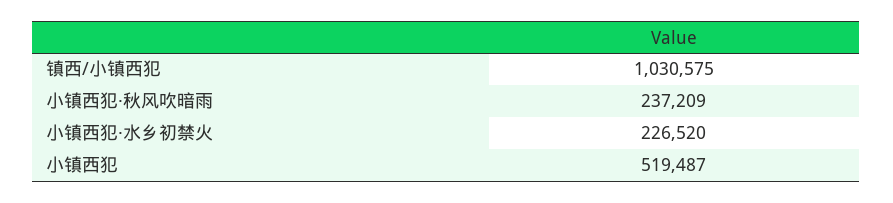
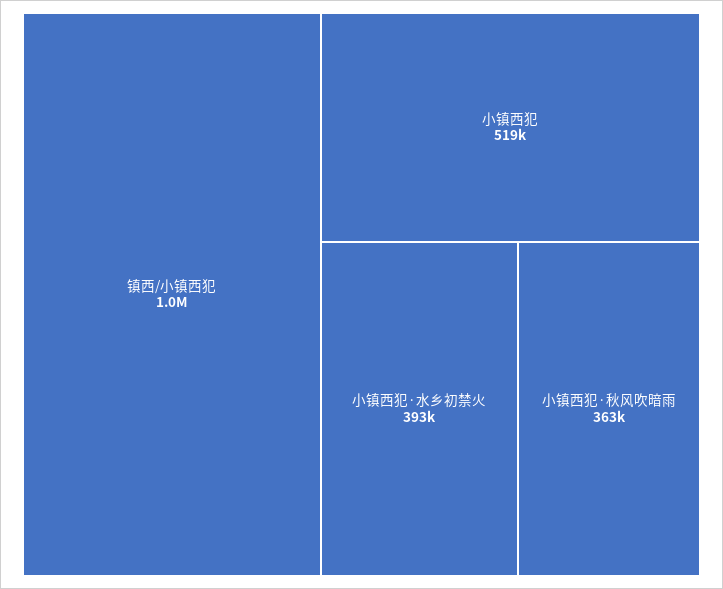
  {
    "镇西/小镇西犯": 1030575,
-   "小镇西犯·秋风吹暗雨": 237209,
+   "小镇西犯·秋风吹暗雨": 363000,
-   "小镇西犯·水乡初禁火": 226520,
+   "小镇西犯·水乡初禁火": 393000,
    "小镇西犯": 519487
  }

